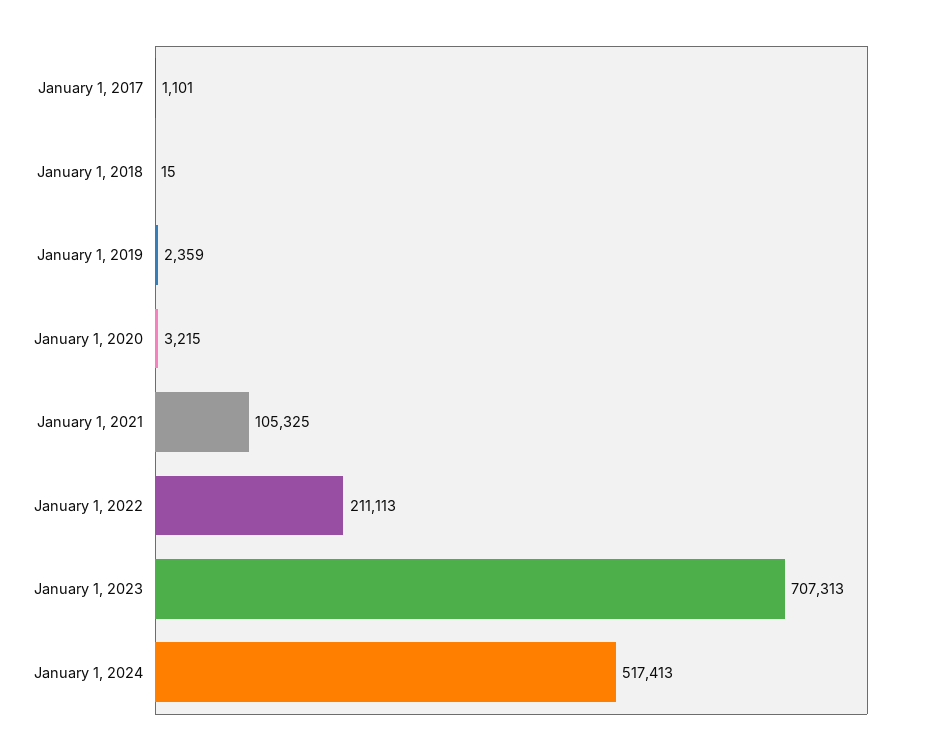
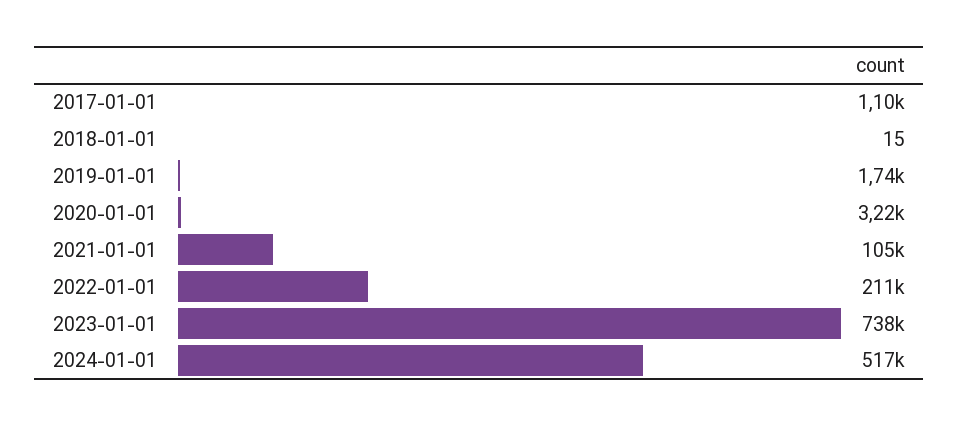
  {
    "January 1, 2017": 1101,
    "January 1, 2018": 15,
-   "January 1, 2019": 2359,
+   "January 1, 2019": 1740,
    "January 1, 2020": 3215,
    "January 1, 2021": 105325,
    "January 1, 2022": 211113,
-   "January 1, 2023": 707313,
+   "January 1, 2023": 738000,
    "January 1, 2024": 517413
  }

